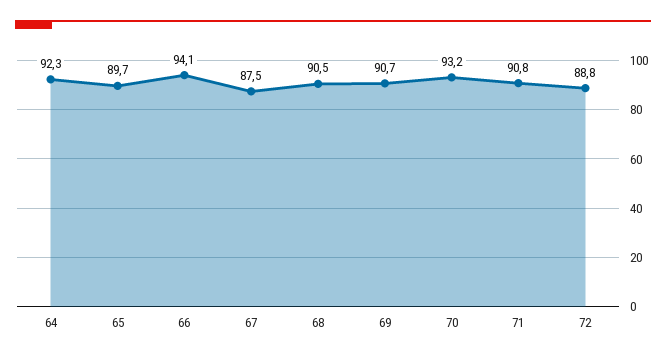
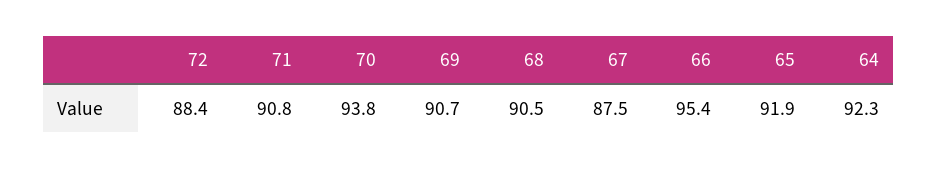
  {
    "64": 92.3,
-   "65": 89.7,
+   "65": 91.9,
-   "66": 94.1,
+   "66": 95.4,
    "67": 87.5,
    "68": 90.5,
    "69": 90.7,
-   "70": 93.2,
+   "70": 93.8,
    "71": 90.8,
-   "72": 88.8
+   "72": 88.4
  }

